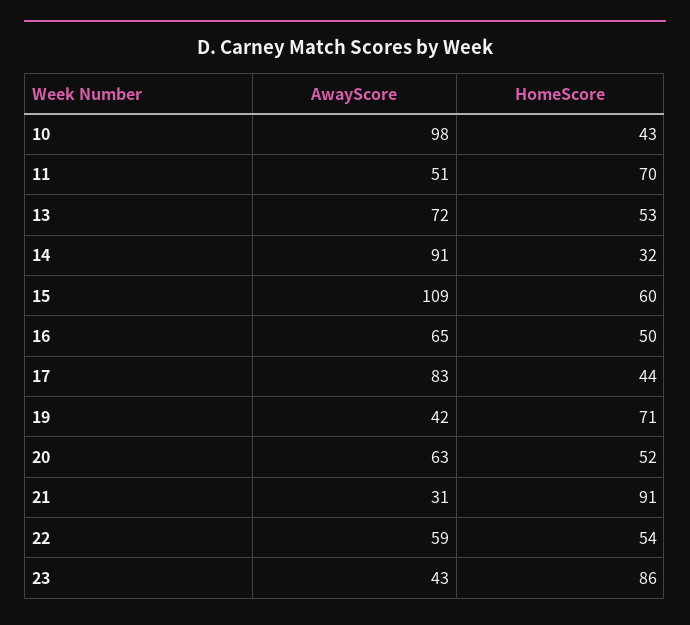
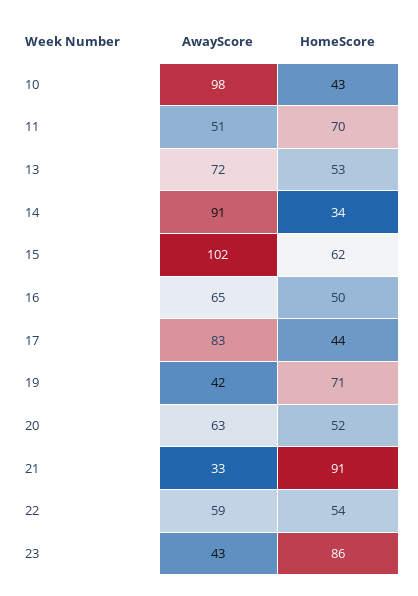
  {
    "AwayScore": {
      "10": 98,
      "11": 51,
      "13": 72,
      "14": 91,
-     "15": 109,
+     "15": 102,
      "16": 65,
      "17": 83,
      "19": 42,
      "20": 63,
-     "21": 31,
+     "21": 33,
      "22": 59,
      "23": 43
    },
    "HomeScore": {
      "10": 43,
      "11": 70,
      "13": 53,
-     "14": 32,
+     "14": 34,
-     "15": 60,
+     "15": 62,
      "16": 50,
      "17": 44,
      "19": 71,
      "20": 52,
      "21": 91,
      "22": 54,
      "23": 86
    }
  }

